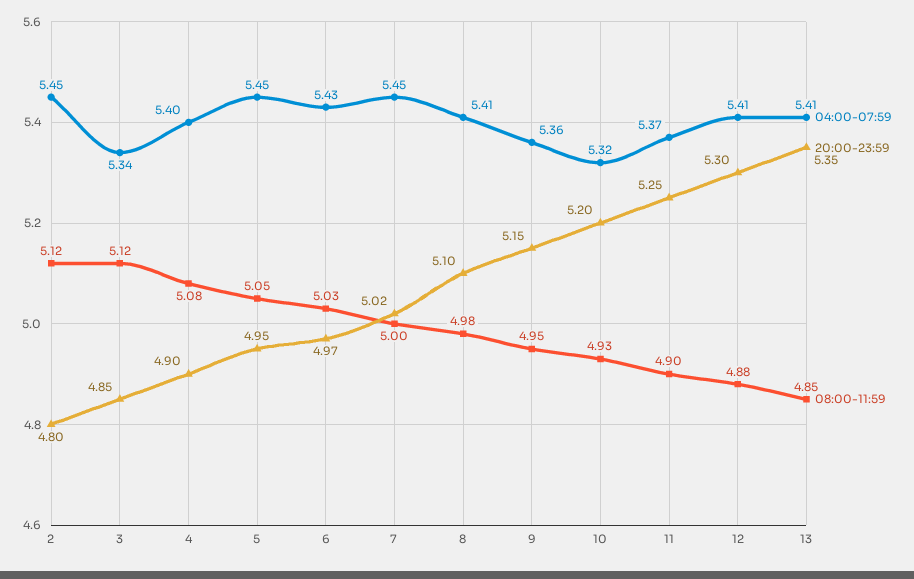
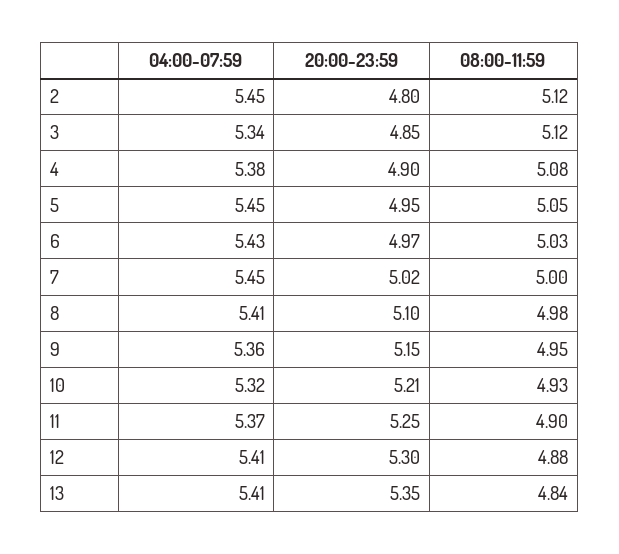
  {
    "04:00-07:59": {
      "2": 5.45,
      "3": 5.34,
-     "4": 5.4,
+     "4": 5.38,
      "5": 5.45,
      "6": 5.43,
      "7": 5.45,
      "8": 5.41,
      "9": 5.36,
      "10": 5.32,
      "11": 5.37,
      "12": 5.41,
      "13": 5.41
    },
    "20:00-23:59": {
      "2": 4.8,
      "3": 4.85,
      "4": 4.9,
      "5": 4.95,
      "6": 4.97,
      "7": 5.02,
      "8": 5.1,
      "9": 5.15,
-     "10": 5.2,
+     "10": 5.21,
      "11": 5.25,
      "12": 5.3,
      "13": 5.35
    },
    "08:00-11:59": {
      "2": 5.12,
      "3": 5.12,
      "4": 5.08,
      "5": 5.05,
      "6": 5.03,
      "7": 5,
      "8": 4.98,
      "9": 4.95,
      "10": 4.93,
      "11": 4.9,
      "12": 4.88,
-     "13": 4.85
+     "13": 4.84
    }
  }

